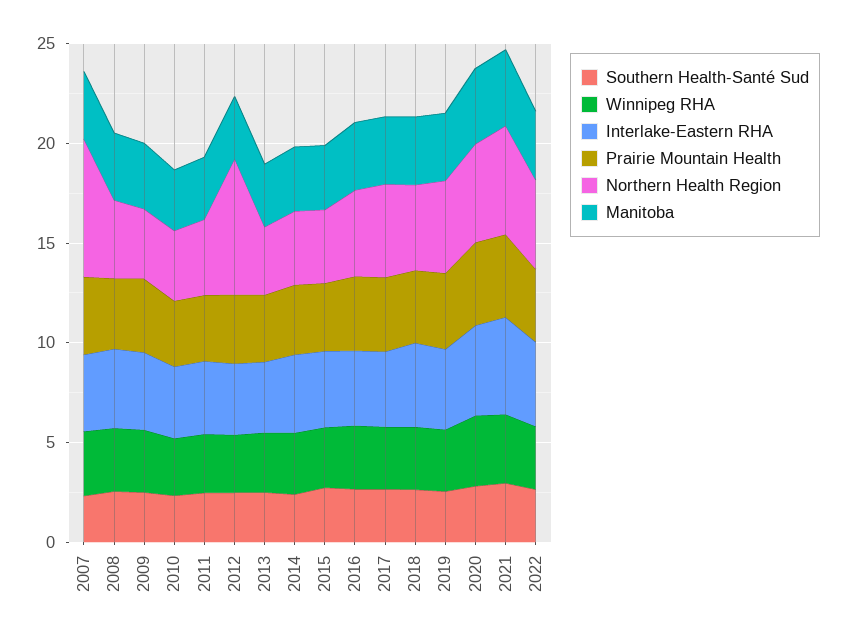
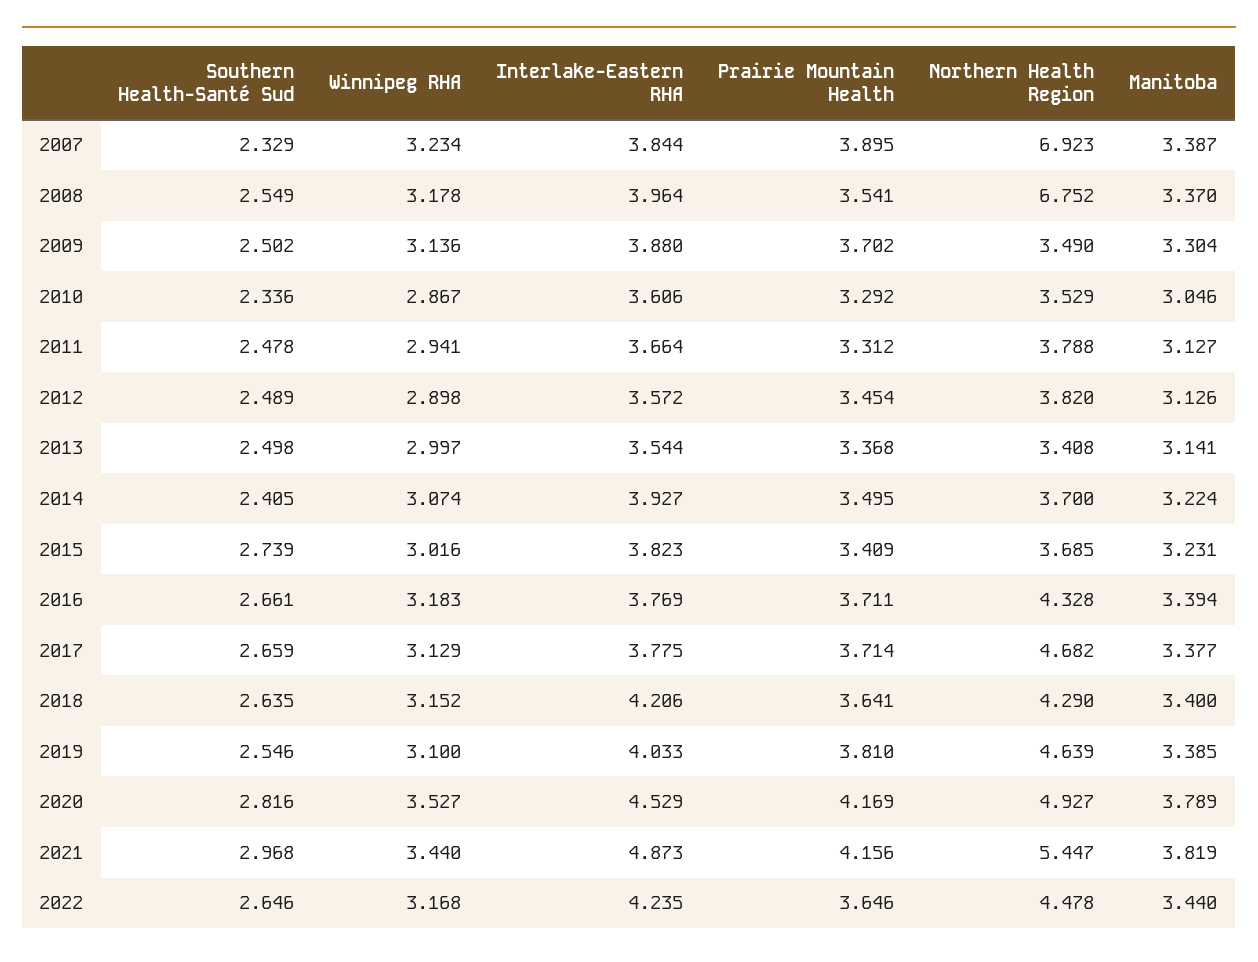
  {
    "Southern Health-Santé Sud": {
      "2007": 2.329,
      "2008": 2.549,
      "2009": 2.502,
      "2010": 2.336,
      "2011": 2.478,
      "2012": 2.489,
      "2013": 2.498,
      "2014": 2.405,
      "2015": 2.739,
      "2016": 2.661,
      "2017": 2.659,
      "2018": 2.635,
      "2019": 2.546,
      "2020": 2.816,
      "2021": 2.968,
      "2022": 2.646
    },
    "Winnipeg RHA": {
      "2007": 3.234,
      "2008": 3.178,
      "2009": 3.136,
      "2010": 2.867,
      "2011": 2.941,
      "2012": 2.898,
      "2013": 2.997,
      "2014": 3.074,
      "2015": 3.016,
      "2016": 3.183,
      "2017": 3.129,
      "2018": 3.152,
      "2019": 3.1,
      "2020": 3.527,
      "2021": 3.44,
      "2022": 3.168
    },
    "Interlake-Eastern RHA": {
      "2007": 3.844,
      "2008": 3.964,
      "2009": 3.88,
      "2010": 3.606,
      "2011": 3.664,
      "2012": 3.572,
      "2013": 3.544,
      "2014": 3.927,
      "2015": 3.823,
      "2016": 3.769,
      "2017": 3.775,
      "2018": 4.206,
      "2019": 4.033,
      "2020": 4.529,
      "2021": 4.873,
      "2022": 4.235
    },
    "Prairie Mountain Health": {
      "2007": 3.895,
      "2008": 3.541,
      "2009": 3.702,
      "2010": 3.292,
      "2011": 3.312,
      "2012": 3.454,
      "2013": 3.368,
      "2014": 3.495,
      "2015": 3.409,
      "2016": 3.711,
      "2017": 3.714,
      "2018": 3.641,
      "2019": 3.81,
      "2020": 4.169,
      "2021": 4.156,
      "2022": 3.646
    },
    "Northern Health Region": {
      "2007": 6.923,
-     "2008": 4,
+     "2008": 6.752,
      "2009": 3.49,
      "2010": 3.529,
      "2011": 3.788,
-     "2012": 7,
+     "2012": 3.82,
      "2013": 3.408,
      "2014": 3.7,
      "2015": 3.685,
      "2016": 4.328,
      "2017": 4.682,
      "2018": 4.29,
      "2019": 4.639,
      "2020": 4.927,
      "2021": 5.447,
      "2022": 4.478
    },
    "Manitoba": {
      "2007": 3.387,
      "2008": 3.37,
      "2009": 3.304,
      "2010": 3.046,
      "2011": 3.127,
      "2012": 3.126,
      "2013": 3.141,
      "2014": 3.224,
      "2015": 3.231,
      "2016": 3.394,
      "2017": 3.377,
      "2018": 3.4,
      "2019": 3.385,
      "2020": 3.789,
      "2021": 3.819,
      "2022": 3.44
    }
  }

